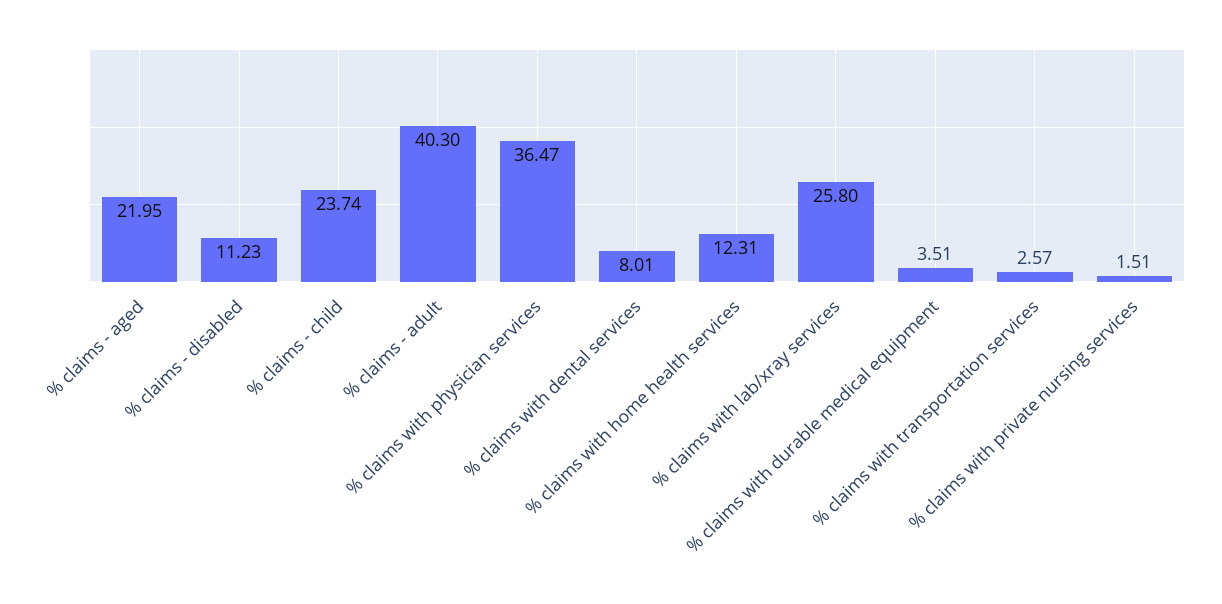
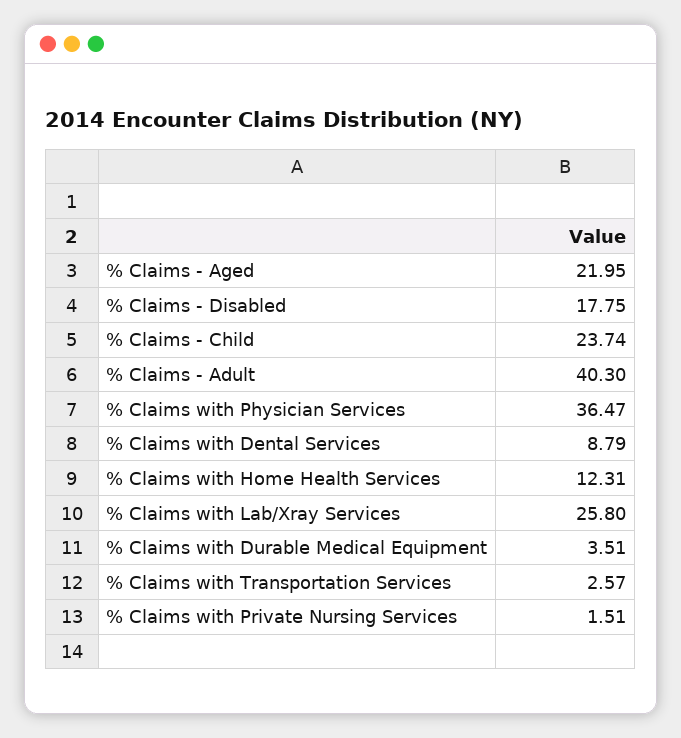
  {
    "% claims - aged": 21.95,
-   "% claims - disabled": 11.23,
+   "% claims - disabled": 17.75,
    "% claims - child": 23.74,
    "% claims - adult": 40.3,
    "% claims with physician services": 36.47,
-   "% claims with dental services": 8.01,
+   "% claims with dental services": 8.79,
    "% claims with home health services": 12.31,
    "% claims with lab/xray services": 25.8,
    "% claims with durable medical equipment": 3.51,
    "% claims with transportation services": 2.57,
    "% claims with private nursing services": 1.51
  }

